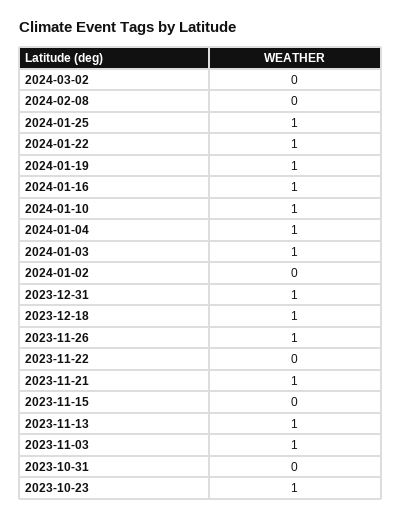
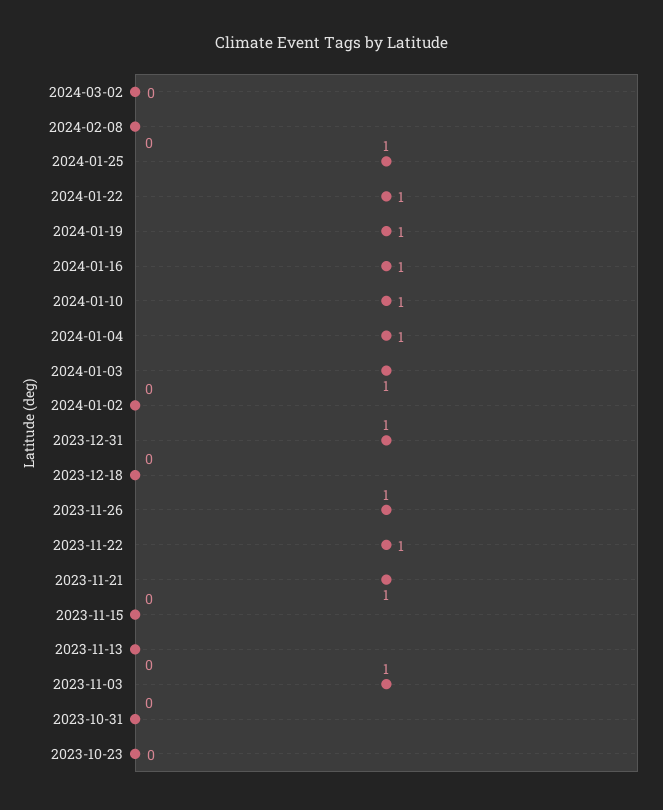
  {
    "2024-03-02": 0,
    "2024-02-08": 0,
    "2024-01-25": 1,
    "2024-01-22": 1,
    "2024-01-19": 1,
    "2024-01-16": 1,
    "2024-01-10": 1,
    "2024-01-04": 1,
    "2024-01-03": 1,
    "2024-01-02": 0,
    "2023-12-31": 1,
-   "2023-12-18": 1,
+   "2023-12-18": 0,
    "2023-11-26": 1,
-   "2023-11-22": 0,
+   "2023-11-22": 1,
    "2023-11-21": 1,
    "2023-11-15": 0,
-   "2023-11-13": 1,
+   "2023-11-13": 0,
    "2023-11-03": 1,
    "2023-10-31": 0,
-   "2023-10-23": 1
+   "2023-10-23": 0
  }

